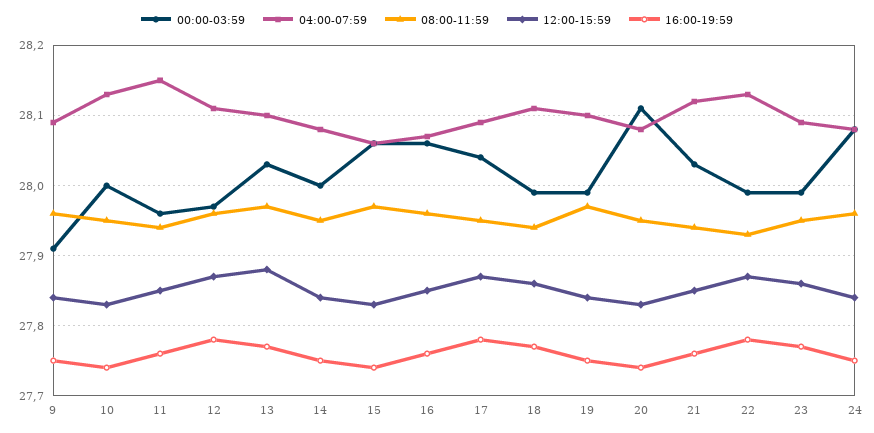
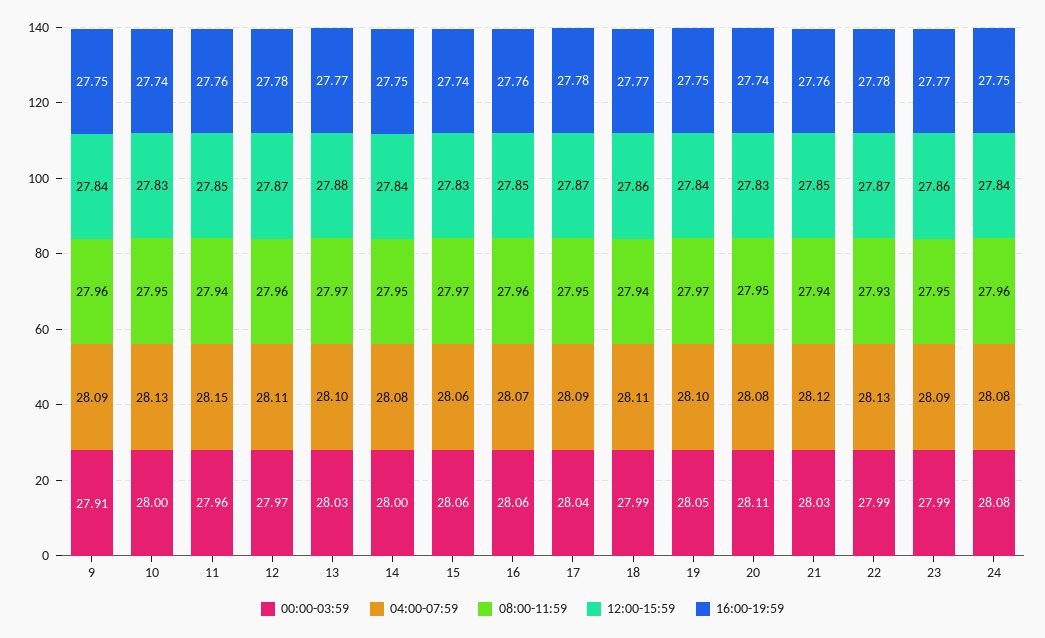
  {
    "00:00-03:59": {
      "9": 27.91,
      "10": 28,
      "11": 27.96,
      "12": 27.97,
      "13": 28.03,
      "14": 28,
      "15": 28.06,
      "16": 28.06,
      "17": 28.04,
      "18": 27.99,
-     "19": 27.99,
+     "19": 28.05,
      "20": 28.11,
      "21": 28.03,
      "22": 27.99,
      "23": 27.99,
      "24": 28.08
    },
    "04:00-07:59": {
      "9": 28.09,
      "10": 28.13,
      "11": 28.15,
      "12": 28.11,
      "13": 28.1,
      "14": 28.08,
      "15": 28.06,
      "16": 28.07,
      "17": 28.09,
      "18": 28.11,
      "19": 28.1,
      "20": 28.08,
      "21": 28.12,
      "22": 28.13,
      "23": 28.09,
      "24": 28.08
    },
    "08:00-11:59": {
      "9": 27.96,
      "10": 27.95,
      "11": 27.94,
      "12": 27.96,
      "13": 27.97,
      "14": 27.95,
      "15": 27.97,
      "16": 27.96,
      "17": 27.95,
      "18": 27.94,
      "19": 27.97,
      "20": 27.95,
      "21": 27.94,
      "22": 27.93,
      "23": 27.95,
      "24": 27.96
    },
    "12:00-15:59": {
      "9": 27.84,
      "10": 27.83,
      "11": 27.85,
      "12": 27.87,
      "13": 27.88,
      "14": 27.84,
      "15": 27.83,
      "16": 27.85,
      "17": 27.87,
      "18": 27.86,
      "19": 27.84,
      "20": 27.83,
      "21": 27.85,
      "22": 27.87,
      "23": 27.86,
      "24": 27.84
    },
    "16:00-19:59": {
      "9": 27.75,
      "10": 27.74,
      "11": 27.76,
      "12": 27.78,
      "13": 27.77,
      "14": 27.75,
      "15": 27.74,
      "16": 27.76,
      "17": 27.78,
      "18": 27.77,
      "19": 27.75,
      "20": 27.74,
      "21": 27.76,
      "22": 27.78,
      "23": 27.77,
      "24": 27.75
    }
  }

